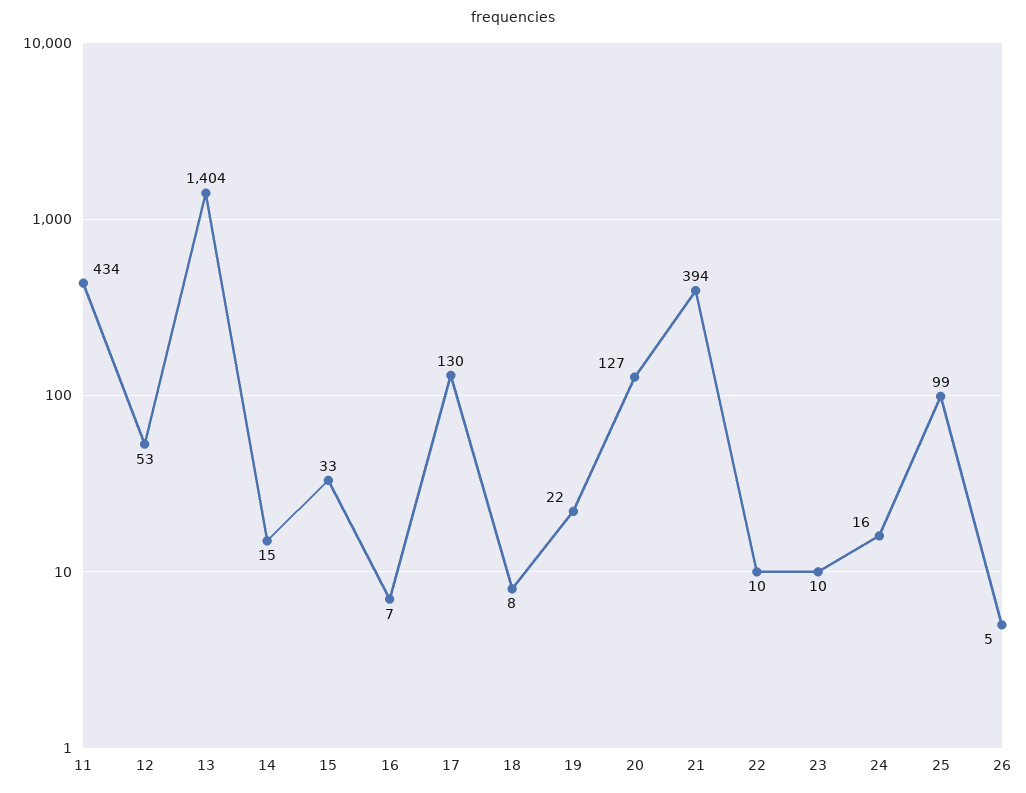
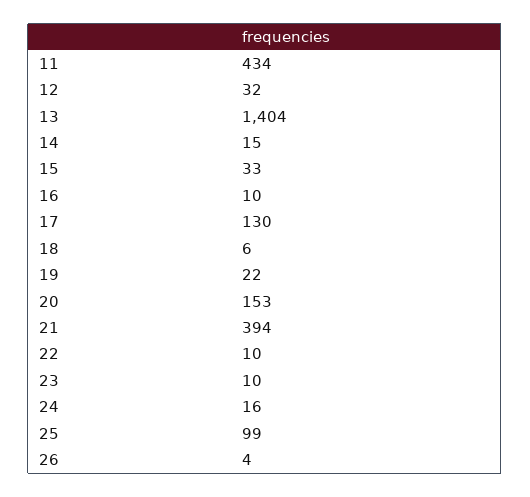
  {
    "11": 434,
-   "12": 53,
+   "12": 32,
    "13": 1404,
    "14": 15,
    "15": 33,
-   "16": 7,
+   "16": 10,
    "17": 130,
-   "18": 8,
+   "18": 6,
    "19": 22,
-   "20": 127,
+   "20": 153,
    "21": 394,
    "22": 10,
    "23": 10,
    "24": 16,
    "25": 99,
-   "26": 5
+   "26": 4
  }

